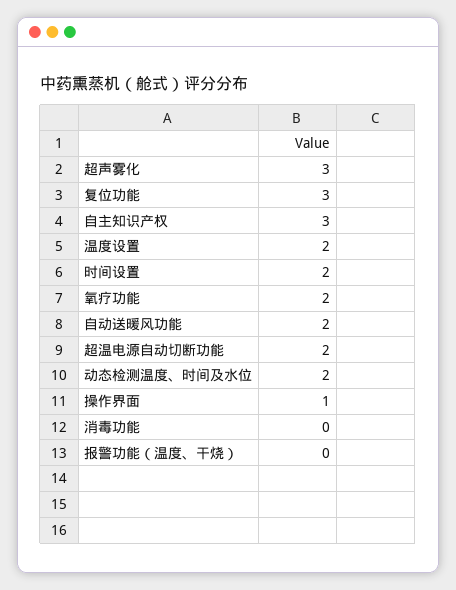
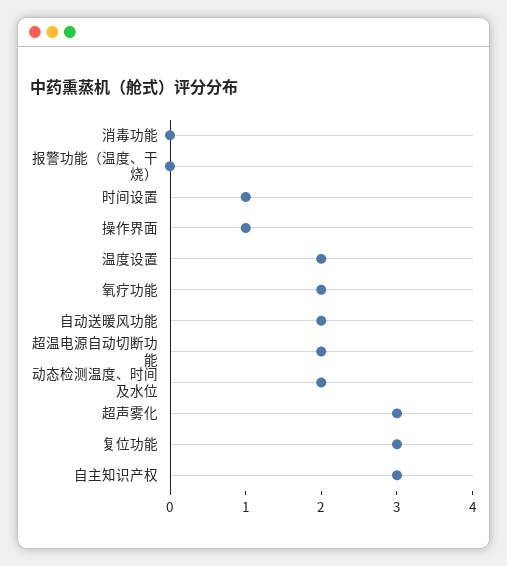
  {
    "超声雾化": 3,
    "复位功能": 3,
    "自主知识产权": 3,
    "温度设置": 2,
-   "时间设置": 2,
+   "时间设置": 1,
    "氧疗功能": 2,
    "自动送暖风功能": 2,
    "超温电源自动切断功能": 2,
    "动态检测温度、时间及水位": 2,
    "操作界面": 1,
    "消毒功能": 0,
    "报警功能（温度、干烧）": 0
  }

